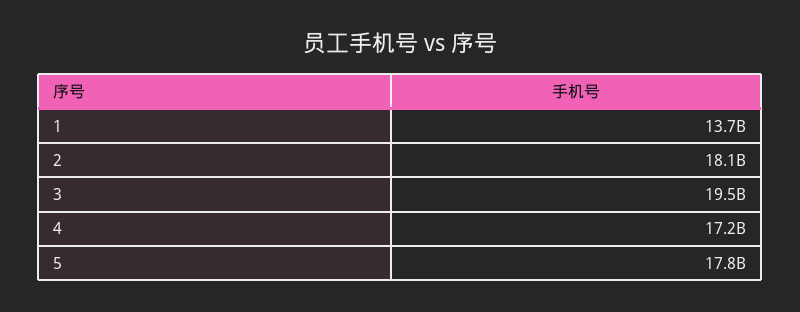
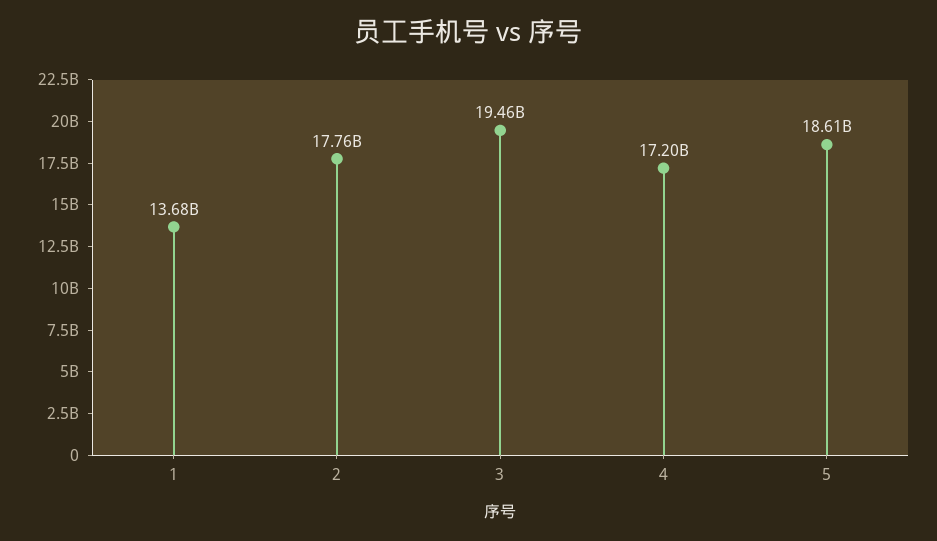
  {
    "1": 13680000000,
-   "2": 18100000000,
+   "2": 17760000000,
    "3": 19460000000,
    "4": 17200000000,
-   "5": 17800000000
+   "5": 18610000000
  }

